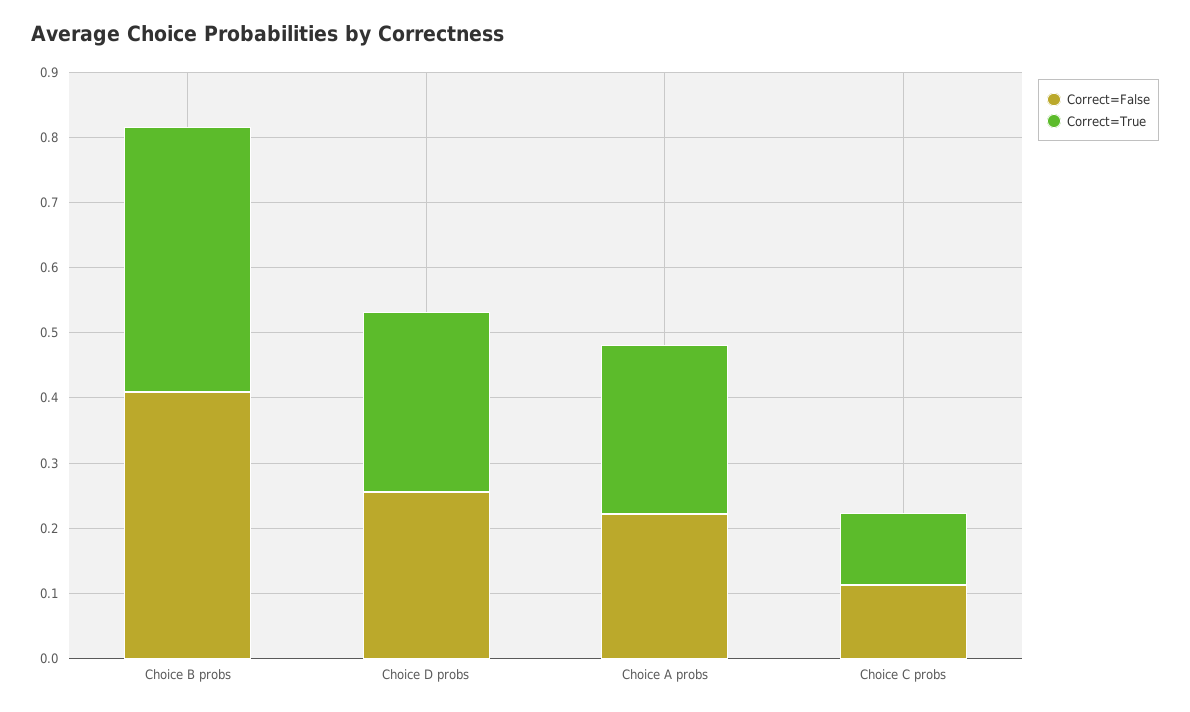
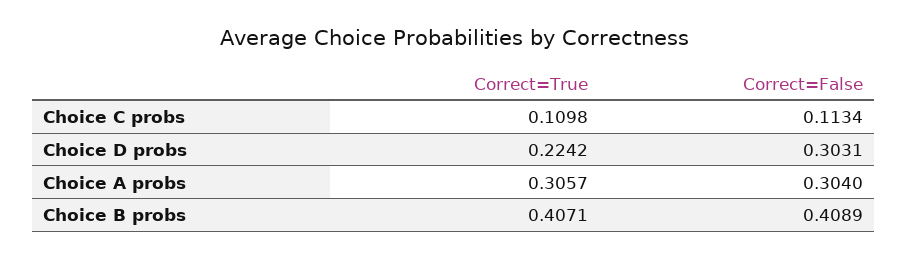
  {
    "Correct=False": {
      "Choice B probs": 0.4089,
-     "Choice D probs": 0.26,
+     "Choice D probs": 0.3031,
-     "Choice A probs": 0.22,
+     "Choice A probs": 0.304,
      "Choice C probs": 0.1134
    },
    "Correct=True": {
      "Choice B probs": 0.4071,
-     "Choice D probs": 0.28,
+     "Choice D probs": 0.2242,
-     "Choice A probs": 0.26,
+     "Choice A probs": 0.3057,
      "Choice C probs": 0.1098
    }
  }

